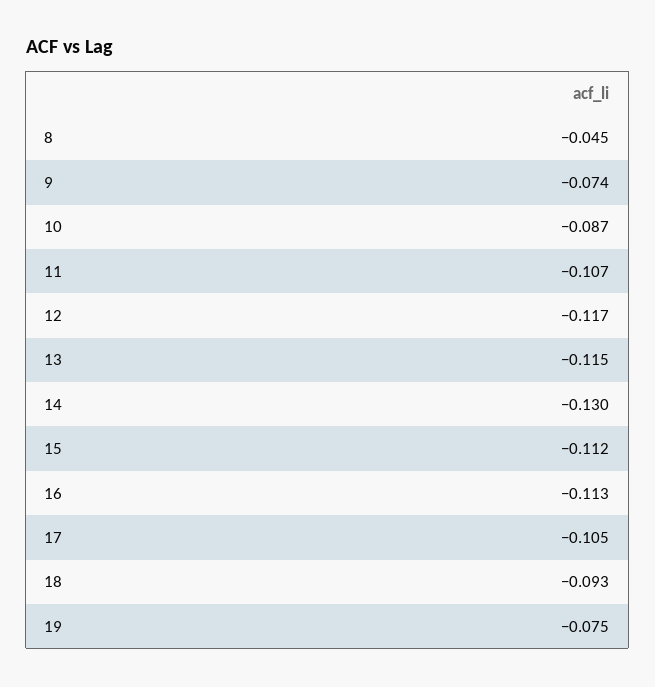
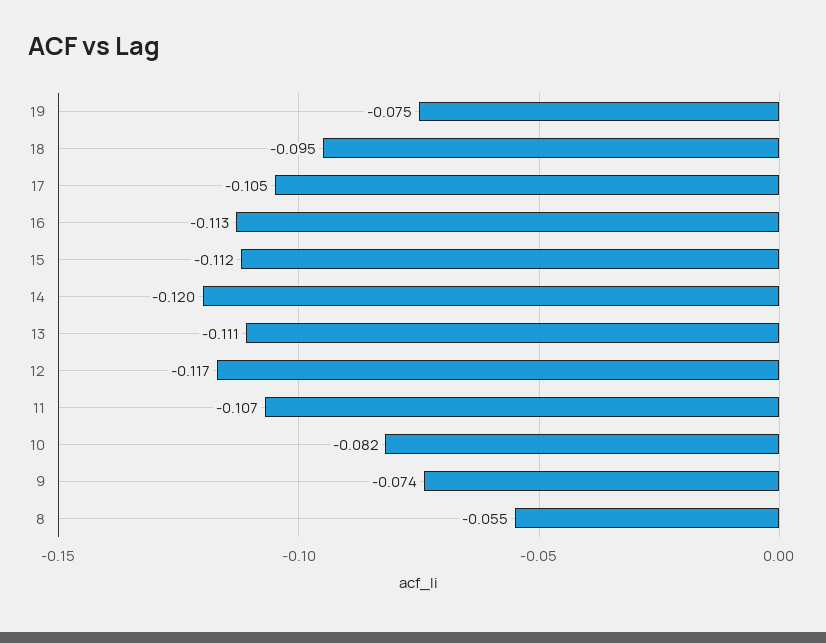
  {
-   "8": -0.045,
+   "8": -0.055,
    "9": -0.074,
-   "10": -0.087,
+   "10": -0.082,
    "11": -0.107,
    "12": -0.117,
-   "13": -0.115,
+   "13": -0.111,
-   "14": -0.13,
+   "14": -0.12,
    "15": -0.112,
    "16": -0.113,
    "17": -0.105,
-   "18": -0.093,
+   "18": -0.095,
    "19": -0.075
  }

